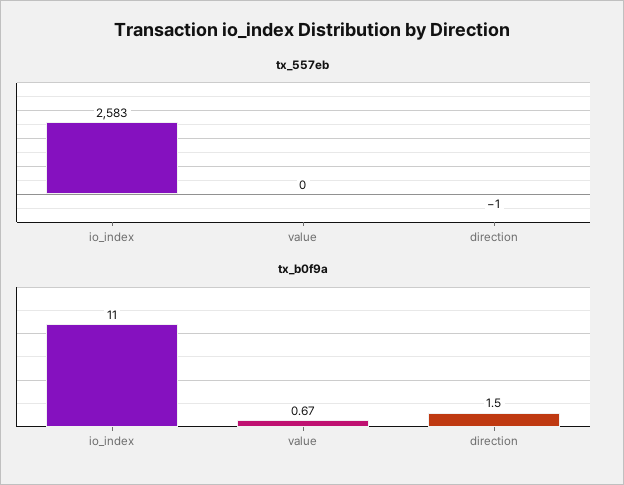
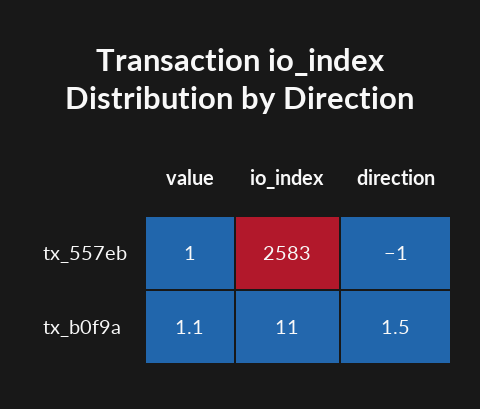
  {
    "tx_557eb": {
      "io_index": 2583,
-     "value": 0,
+     "value": 1,
      "direction": -1
    },
    "tx_b0f9a": {
      "io_index": 11,
-     "value": 0.67,
+     "value": 1.1,
      "direction": 1.5
    }
  }

